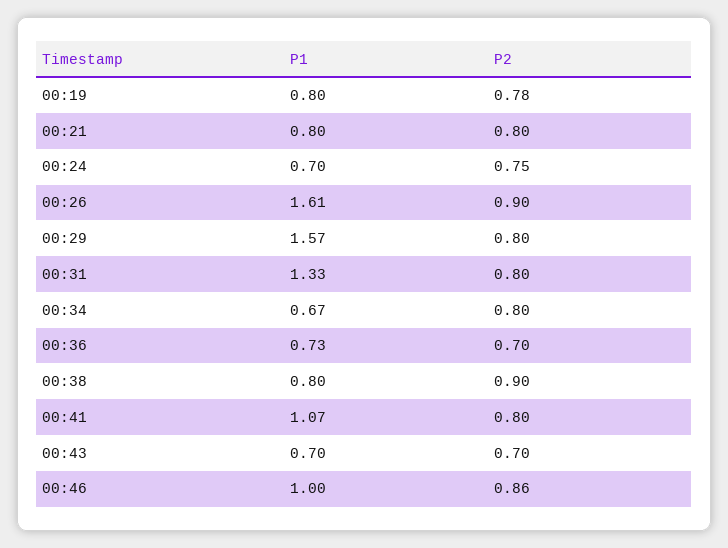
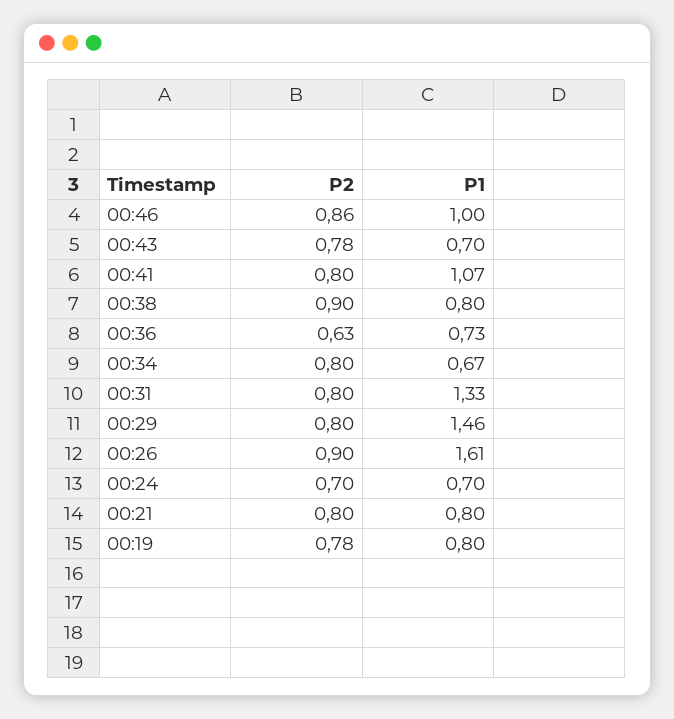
  {
    "P1": {
      "00:19": 0.8,
      "00:21": 0.8,
      "00:24": 0.7,
      "00:26": 1.61,
-     "00:29": 1.57,
+     "00:29": 1.46,
      "00:31": 1.33,
      "00:34": 0.67,
      "00:36": 0.73,
      "00:38": 0.8,
      "00:41": 1.07,
      "00:43": 0.7,
      "00:46": 1
    },
    "P2": {
      "00:19": 0.78,
      "00:21": 0.8,
-     "00:24": 0.75,
+     "00:24": 0.7,
      "00:26": 0.9,
      "00:29": 0.8,
      "00:31": 0.8,
      "00:34": 0.8,
-     "00:36": 0.7,
+     "00:36": 0.63,
      "00:38": 0.9,
      "00:41": 0.8,
-     "00:43": 0.7,
+     "00:43": 0.78,
      "00:46": 0.86
    }
  }

